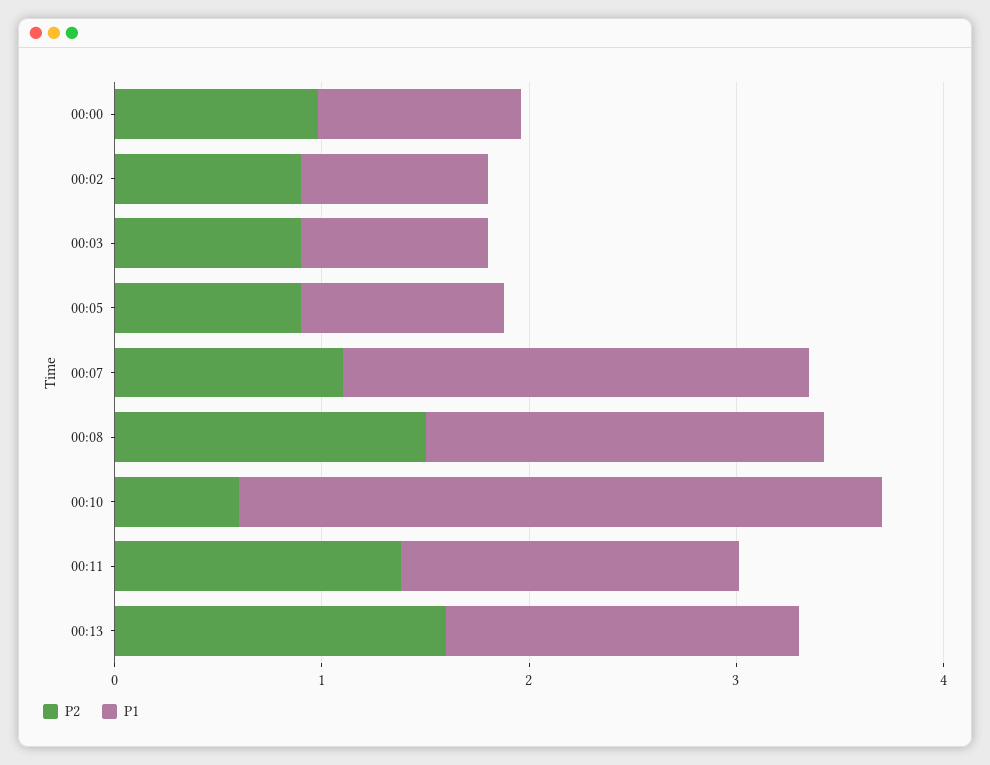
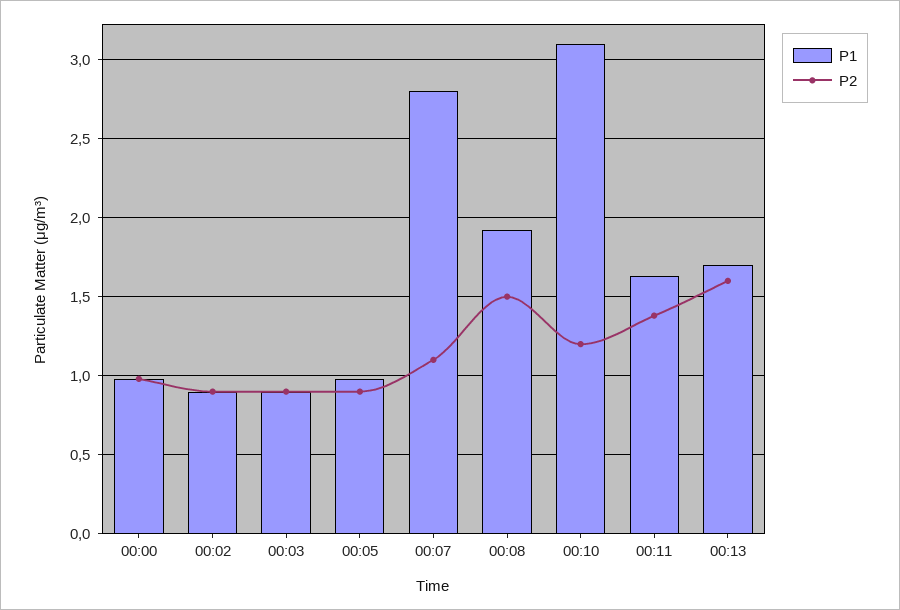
  {
    "P2": {
      "00:00": 1,
      "00:02": 0.9,
      "00:03": 0.9,
      "00:05": 0.9,
      "00:07": 1.1,
      "00:08": 1.5,
-     "00:10": 0.6,
+     "00:10": 1.2,
      "00:11": 1.4,
      "00:13": 1.6
    },
    "P1": {
      "00:00": 1,
      "00:02": 0.9,
      "00:03": 0.9,
      "00:05": 1,
-     "00:07": 2.2,
+     "00:07": 2.8,
      "00:08": 1.9,
      "00:10": 3.1,
      "00:11": 1.65,
      "00:13": 1.7
    }
  }

